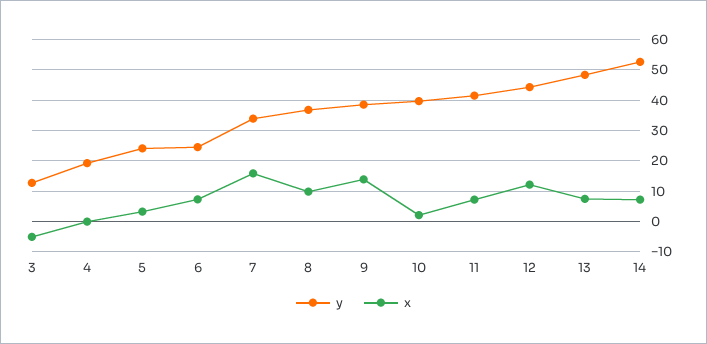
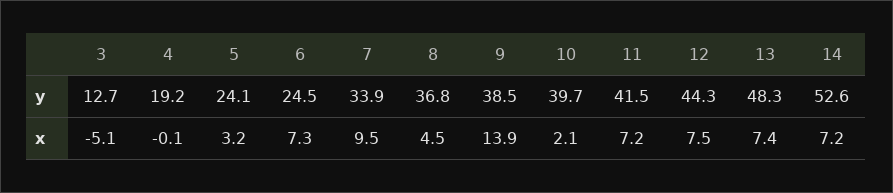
  {
    "y": {
      "3": 12.7,
      "4": 19.2,
      "5": 24.1,
      "6": 24.5,
      "7": 33.9,
      "8": 36.8,
      "9": 38.5,
      "10": 39.7,
      "11": 41.5,
      "12": 44.3,
      "13": 48.3,
      "14": 52.6
    },
    "x": {
      "3": -5.1,
      "4": -0.1,
      "5": 3.2,
      "6": 7.3,
-     "7": 16,
+     "7": 9.5,
-     "8": 10,
+     "8": 4.5,
      "9": 13.9,
      "10": 2.1,
      "11": 7.2,
-     "12": 12,
+     "12": 7.5,
      "13": 7.4,
      "14": 7.2
    }
  }

